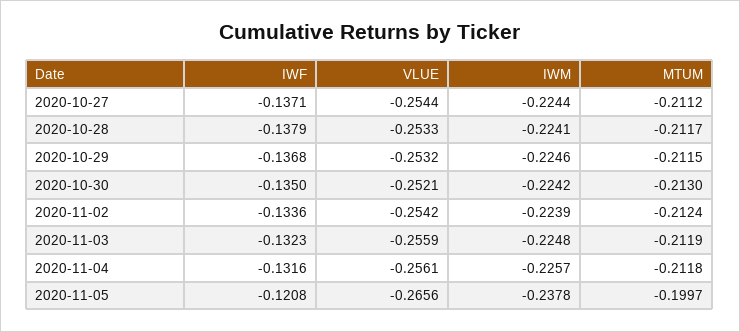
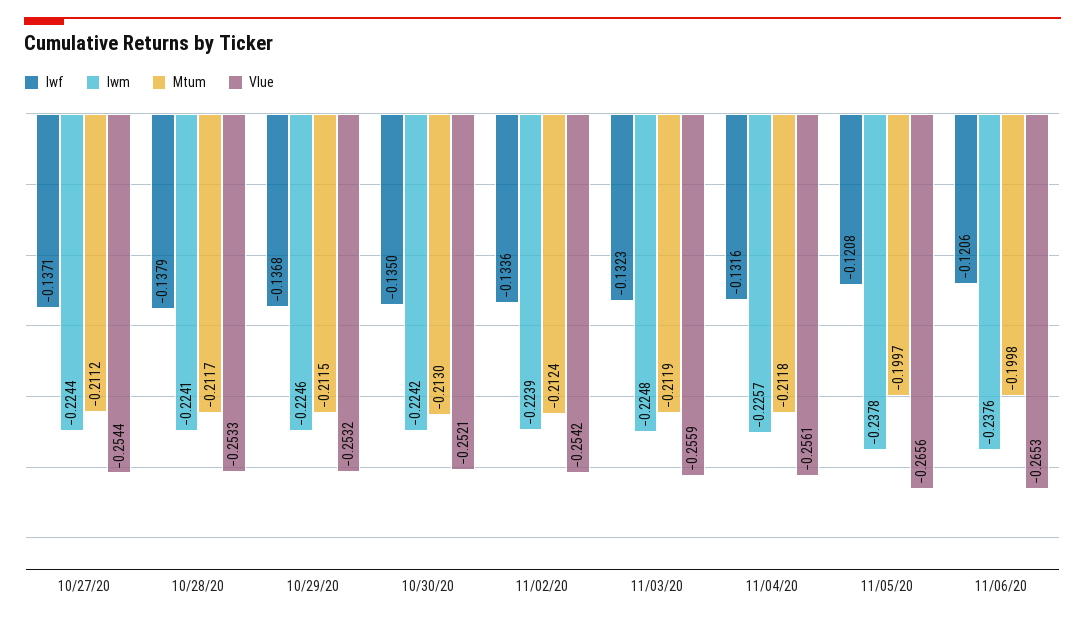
  {
    "IWF": {
      "2020-10-27": -0.1371,
      "2020-10-28": -0.1379,
      "2020-10-29": -0.1368,
      "2020-10-30": -0.135,
      "2020-11-02": -0.1336,
      "2020-11-03": -0.1323,
      "2020-11-04": -0.1316,
-     "2020-11-05": -0.1208
+     "2020-11-05": -0.1208,
+     "11/06/20": -0.1206
    },
    "VLUE": {
      "2020-10-27": -0.2544,
      "2020-10-28": -0.2533,
      "2020-10-29": -0.2532,
      "2020-10-30": -0.2521,
      "2020-11-02": -0.2542,
      "2020-11-03": -0.2559,
      "2020-11-04": -0.2561,
-     "2020-11-05": -0.2656
+     "2020-11-05": -0.2656,
+     "11/06/20": -0.2653
    },
    "IWM": {
      "2020-10-27": -0.2244,
      "2020-10-28": -0.2241,
      "2020-10-29": -0.2246,
      "2020-10-30": -0.2242,
      "2020-11-02": -0.2239,
      "2020-11-03": -0.2248,
      "2020-11-04": -0.2257,
-     "2020-11-05": -0.2378
+     "2020-11-05": -0.2378,
+     "11/06/20": -0.2376
    },
    "MTUM": {
      "2020-10-27": -0.2112,
      "2020-10-28": -0.2117,
      "2020-10-29": -0.2115,
      "2020-10-30": -0.213,
      "2020-11-02": -0.2124,
      "2020-11-03": -0.2119,
      "2020-11-04": -0.2118,
-     "2020-11-05": -0.1997
+     "2020-11-05": -0.1997,
+     "11/06/20": -0.1998
    }
  }

